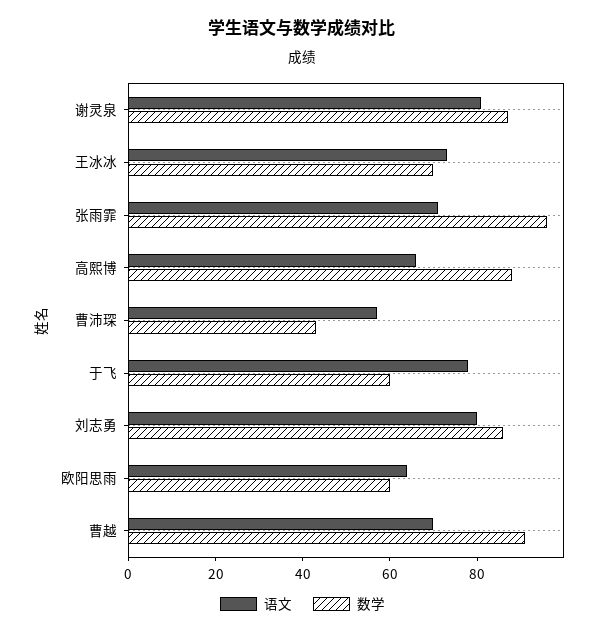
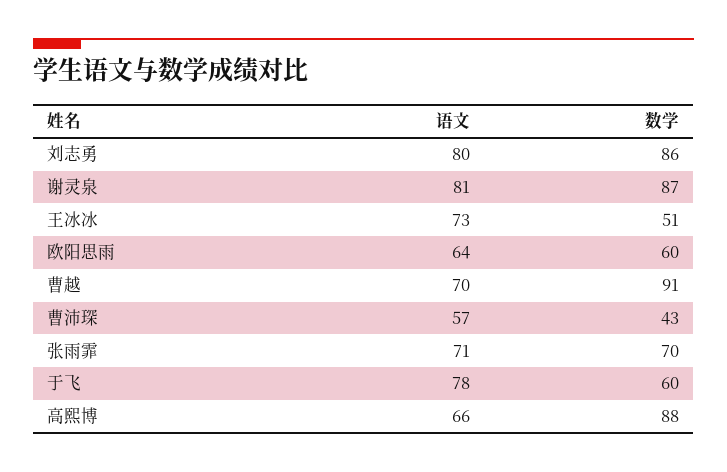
  {
    "语文": {
      "谢灵泉": 81,
      "王冰冰": 73,
      "张雨霏": 71,
      "高熙博": 66,
      "曹沛琛": 57,
      "于飞": 78,
      "刘志勇": 80,
      "欧阳思雨": 64,
      "曹越": 70
    },
    "数学": {
      "谢灵泉": 87,
-     "王冰冰": 70,
+     "王冰冰": 51,
-     "张雨霏": 95,
+     "张雨霏": 70,
      "高熙博": 88,
      "曹沛琛": 43,
      "于飞": 60,
      "刘志勇": 86,
      "欧阳思雨": 60,
      "曹越": 91
    }
  }

